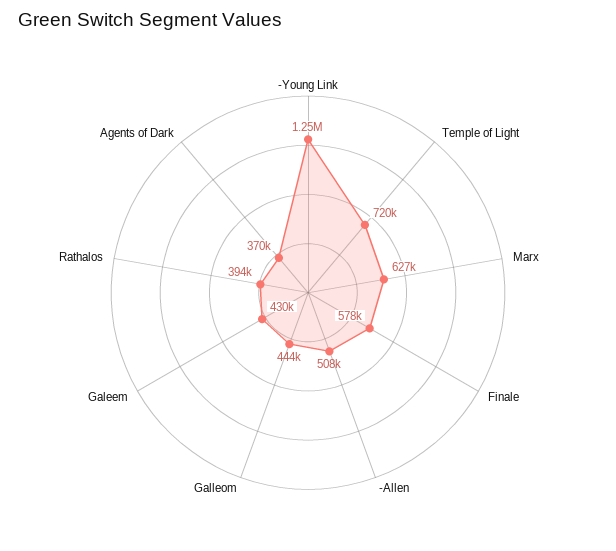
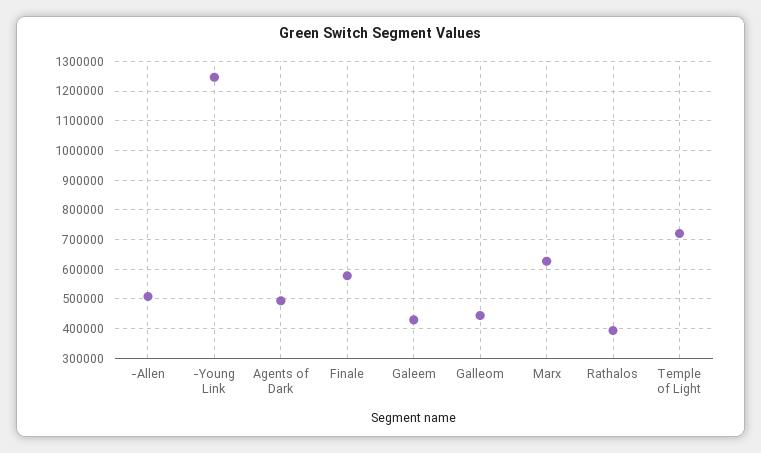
  {
    "-Young Link": 1250000,
    "Temple of Light": 720000,
    "Marx": 627000,
    "Finale": 578000,
    "-Allen": 508000,
    "Galleom": 444000,
    "Galeem": 430000,
    "Rathalos": 394000,
-   "Agents of Dark": 370000
+   "Agents of Dark": 500000
  }

